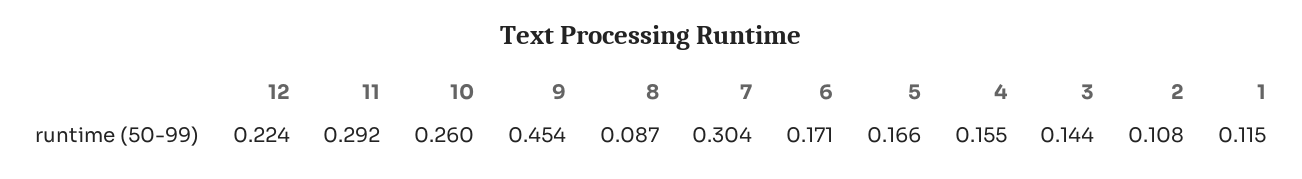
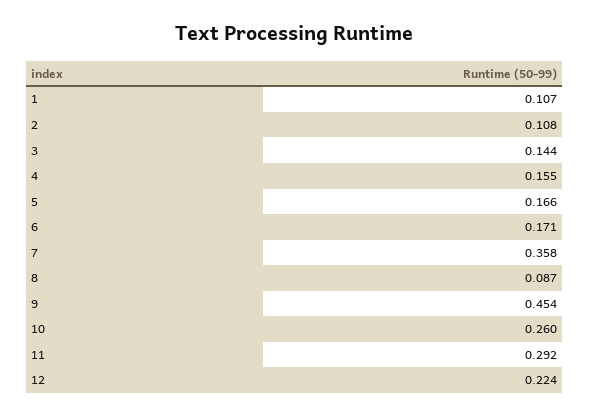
  {
    "12": 0.224,
    "11": 0.292,
    "10": 0.26,
    "9": 0.454,
    "8": 0.087,
-   "7": 0.304,
+   "7": 0.358,
    "6": 0.171,
    "5": 0.166,
    "4": 0.155,
    "3": 0.144,
    "2": 0.108,
-   "1": 0.115
+   "1": 0.107
  }

